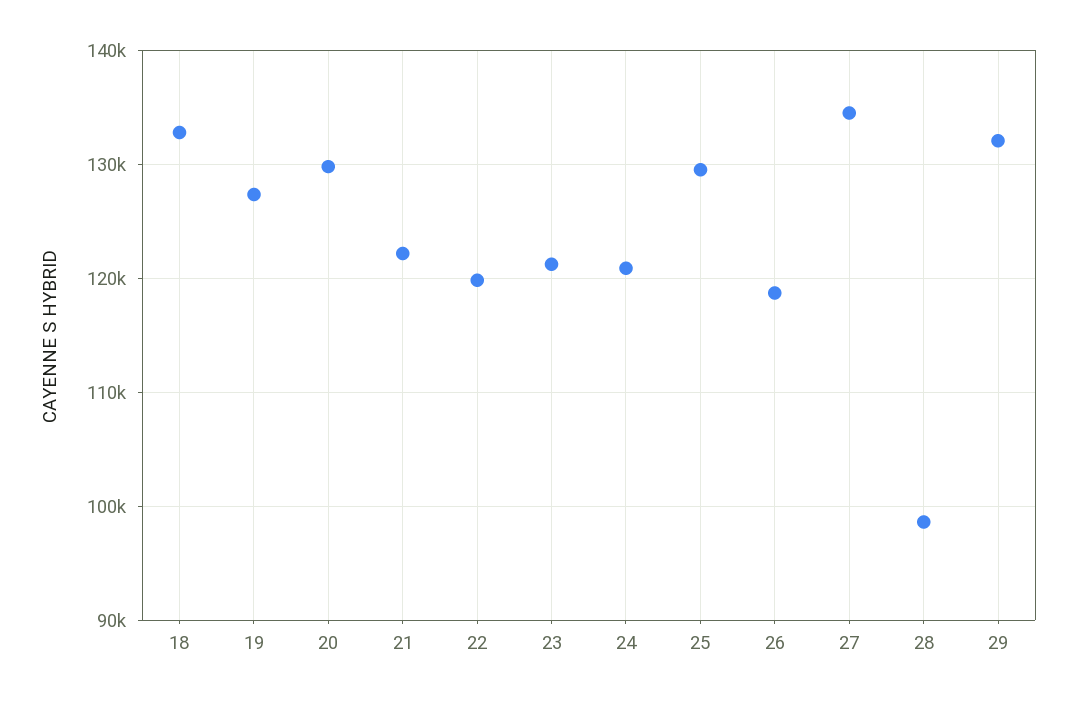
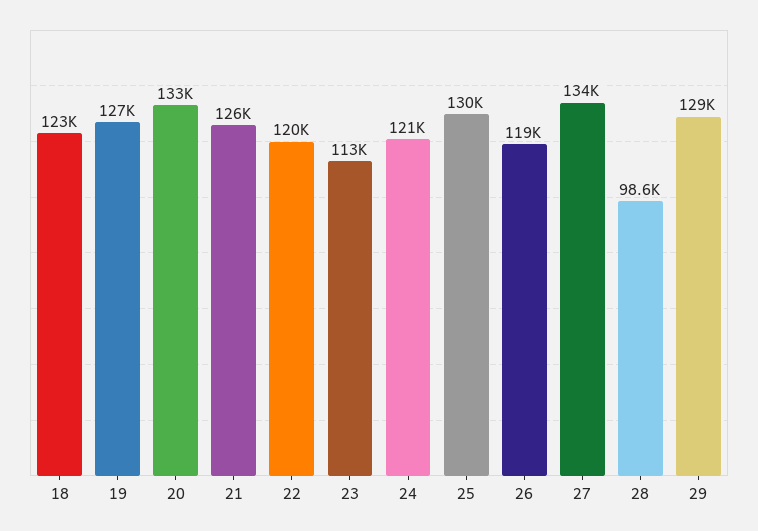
  {
-   "18": 133000,
+   "18": 123000,
    "19": 127000,
-   "20": 130000,
+   "20": 133000,
-   "21": 122000,
+   "21": 126000,
    "22": 120000,
-   "23": 121000,
+   "23": 113000,
    "24": 121000,
    "25": 130000,
    "26": 119000,
    "27": 134000,
    "28": 98600,
-   "29": 132000
+   "29": 129000
  }

